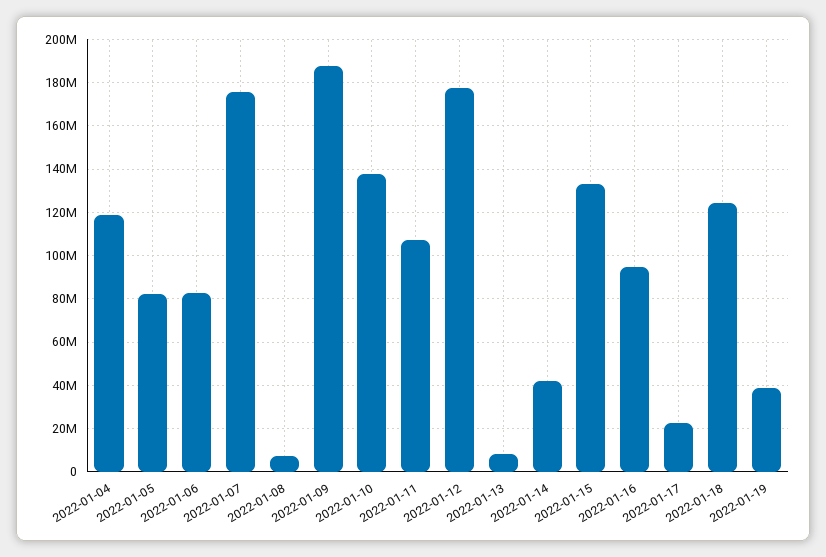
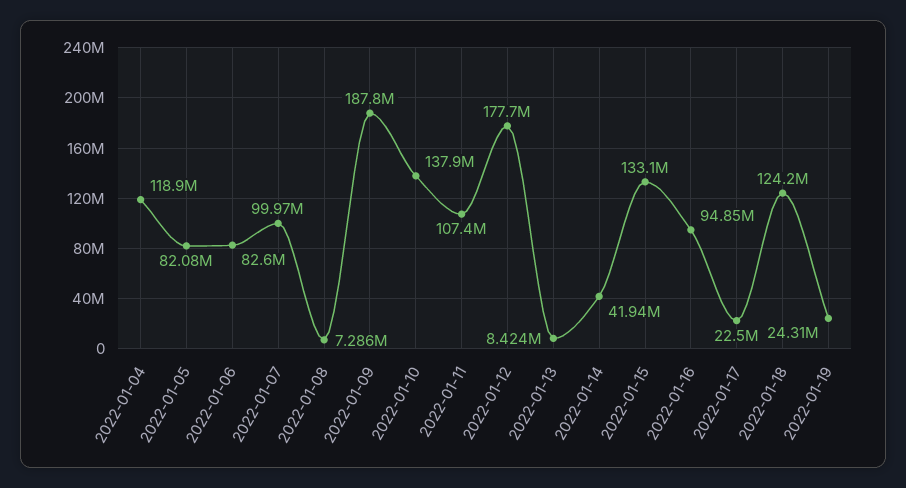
  {
    "2022-01-04": 118900000,
    "2022-01-05": 82080000,
    "2022-01-06": 82600000,
-   "2022-01-07": 175000000,
+   "2022-01-07": 99970000,
    "2022-01-08": 7286000,
    "2022-01-09": 187800000,
    "2022-01-10": 137900000,
    "2022-01-11": 107400000,
    "2022-01-12": 177700000,
    "2022-01-13": 8424000,
    "2022-01-14": 41940000,
    "2022-01-15": 133100000,
    "2022-01-16": 94850000,
    "2022-01-17": 22500000,
    "2022-01-18": 124200000,
-   "2022-01-19": 40000000
+   "2022-01-19": 24310000
  }

